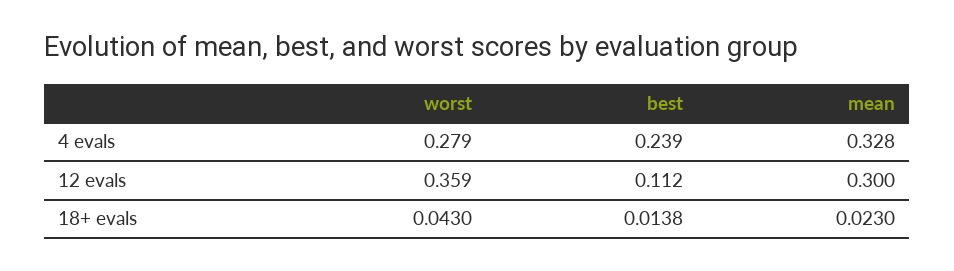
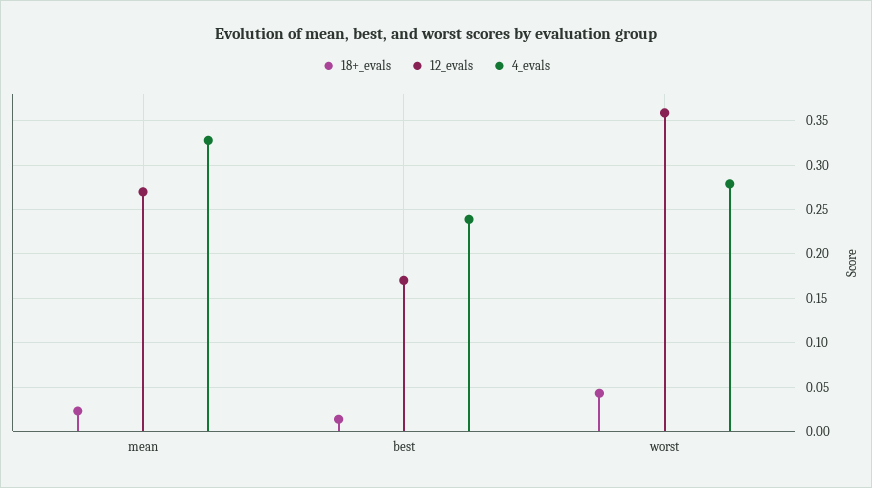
  {
    "4 evals": {
      "worst": 0.279,
      "best": 0.239,
      "mean": 0.328
    },
    "12 evals": {
      "worst": 0.359,
-     "best": 0.112,
+     "best": 0.17,
-     "mean": 0.3
+     "mean": 0.27
    },
    "18+ evals": {
      "worst": 0.043,
      "best": 0.0138,
      "mean": 0.023
    }
  }

